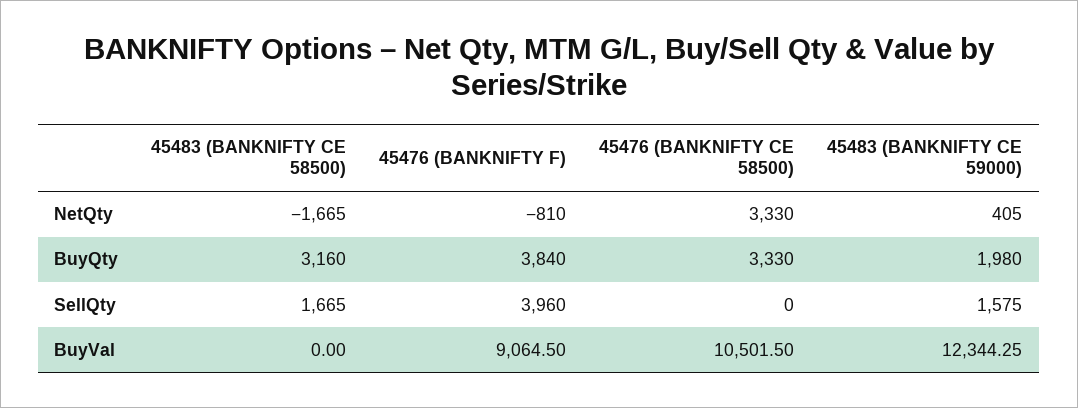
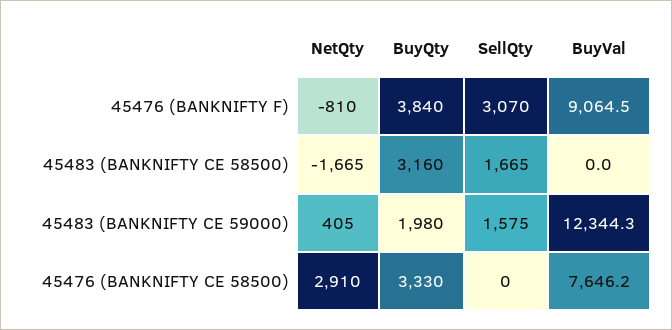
  {
    "45483 (BANKNIFTY CE 58500)": {
      "NetQty": -1665,
      "BuyQty": 3160,
      "SellQty": 1665,
      "BuyVal": 0
    },
    "45476 (BANKNIFTY F)": {
      "NetQty": -810,
      "BuyQty": 3840,
-     "SellQty": 3960,
+     "SellQty": 3070,
      "BuyVal": 9064.5
    },
    "45476 (BANKNIFTY CE 58500)": {
-     "NetQty": 3330,
+     "NetQty": 2910,
      "BuyQty": 3330,
      "SellQty": 0,
-     "BuyVal": 10501.5
+     "BuyVal": 7646.2
    },
    "45483 (BANKNIFTY CE 59000)": {
      "NetQty": 405,
      "BuyQty": 1980,
      "SellQty": 1575,
      "BuyVal": 12344.25
    }
  }

